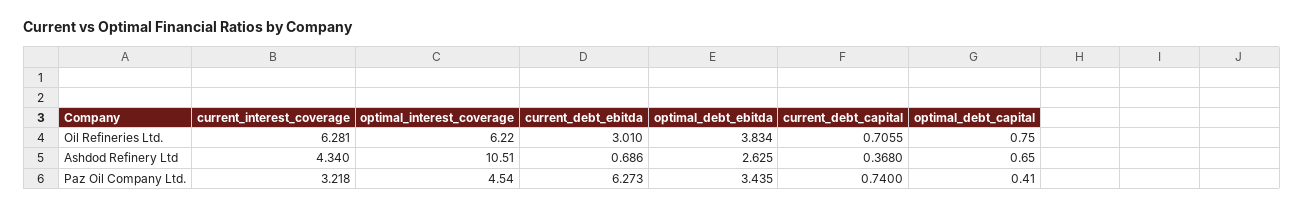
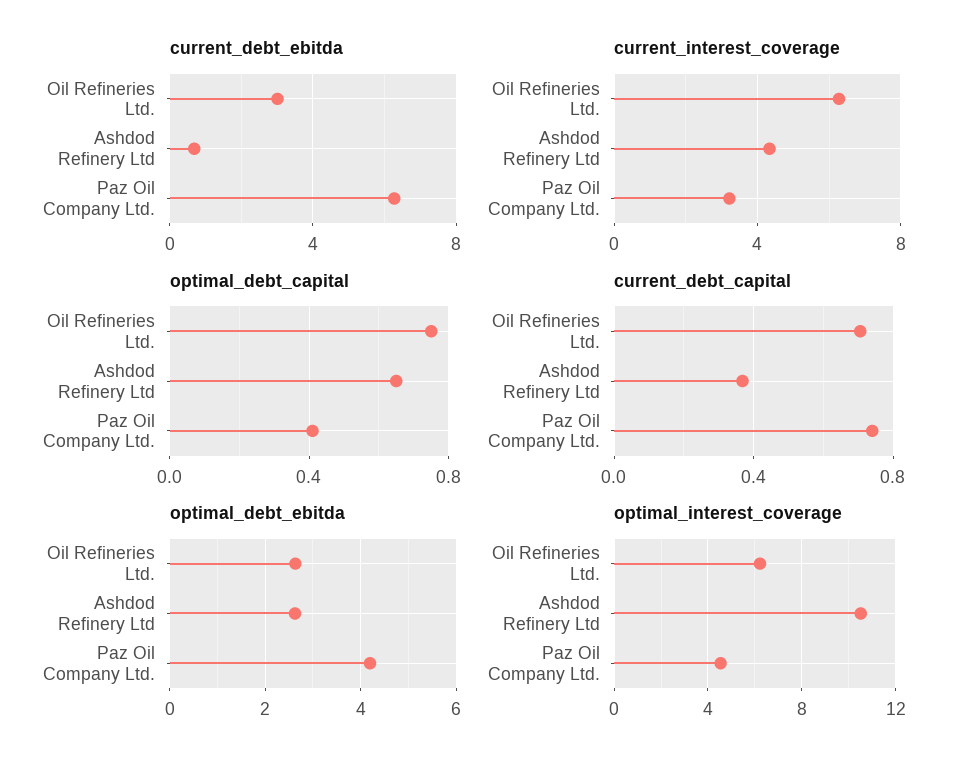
  {
    "current_interest_coverage": {
      "Oil Refineries Ltd.": 6.281,
      "Ashdod Refinery Ltd": 4.34,
      "Paz Oil Company Ltd.": 3.218
    },
    "optimal_interest_coverage": {
      "Oil Refineries Ltd.": 6.22,
      "Ashdod Refinery Ltd": 10.51,
      "Paz Oil Company Ltd.": 4.54
    },
    "current_debt_ebitda": {
      "Oil Refineries Ltd.": 3.01,
      "Ashdod Refinery Ltd": 0.686,
      "Paz Oil Company Ltd.": 6.273
    },
    "optimal_debt_ebitda": {
-     "Oil Refineries Ltd.": 3.834,
+     "Oil Refineries Ltd.": 2.6,
      "Ashdod Refinery Ltd": 2.625,
-     "Paz Oil Company Ltd.": 3.435
+     "Paz Oil Company Ltd.": 4.2
    },
    "current_debt_capital": {
      "Oil Refineries Ltd.": 0.7055,
      "Ashdod Refinery Ltd": 0.368,
      "Paz Oil Company Ltd.": 0.74
    },
    "optimal_debt_capital": {
      "Oil Refineries Ltd.": 0.75,
      "Ashdod Refinery Ltd": 0.65,
      "Paz Oil Company Ltd.": 0.41
    }
  }

